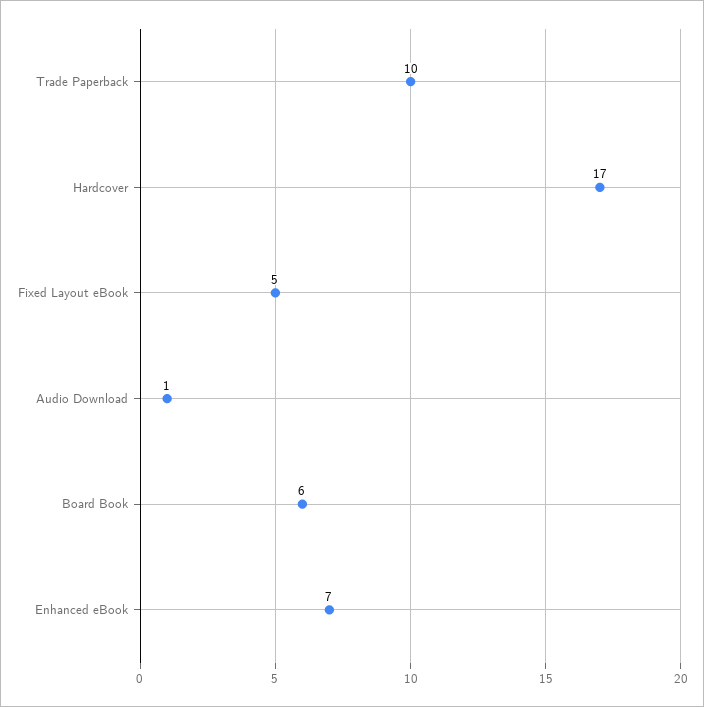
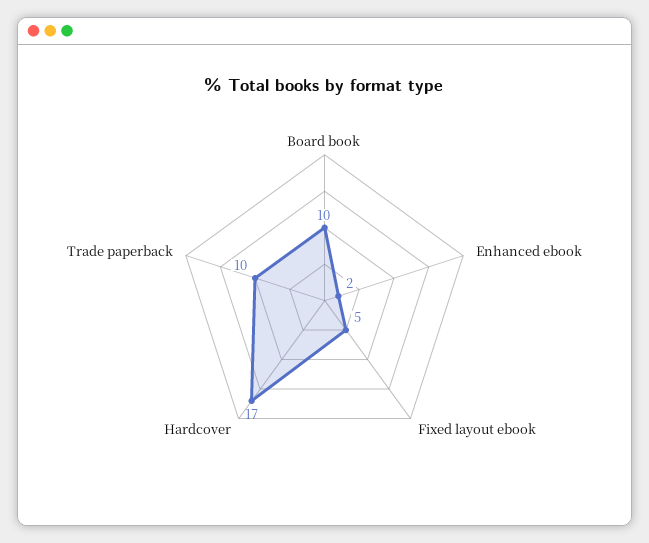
  {
    "Trade Paperback": 10,
    "Hardcover": 17,
    "Fixed Layout eBook": 5,
-   "Audio Download": 1,
-   "Board Book": 6,
+   "Board Book": 10,
-   "Enhanced eBook": 7
+   "Enhanced eBook": 2
  }

